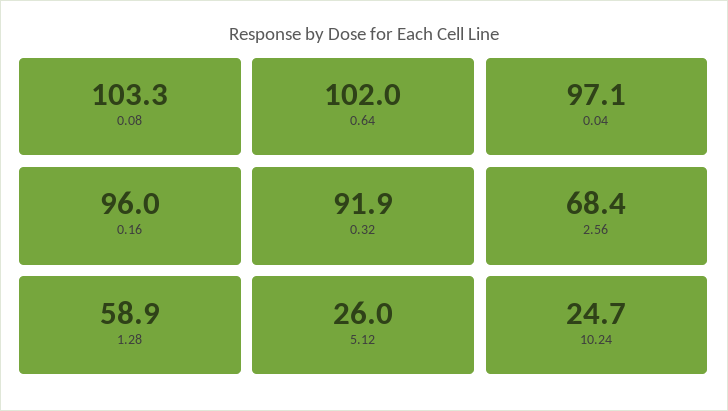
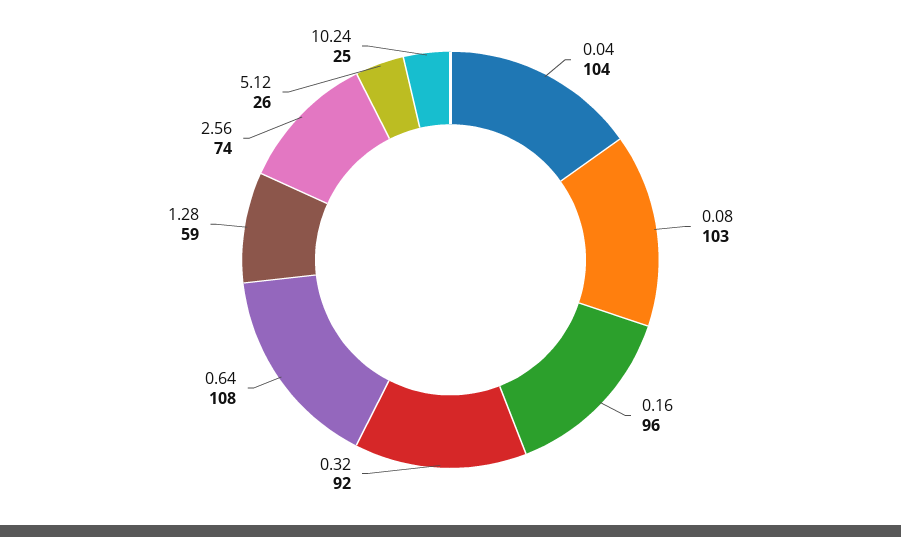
  {
    "0.08": 103.3,
-   "0.64": 102,
+   "0.64": 108,
-   "0.04": 97.1,
+   "0.04": 104,
    "0.16": 96,
    "0.32": 91.9,
-   "2.56": 68.4,
+   "2.56": 74,
    "1.28": 58.9,
    "5.12": 26,
    "10.24": 24.7
  }

